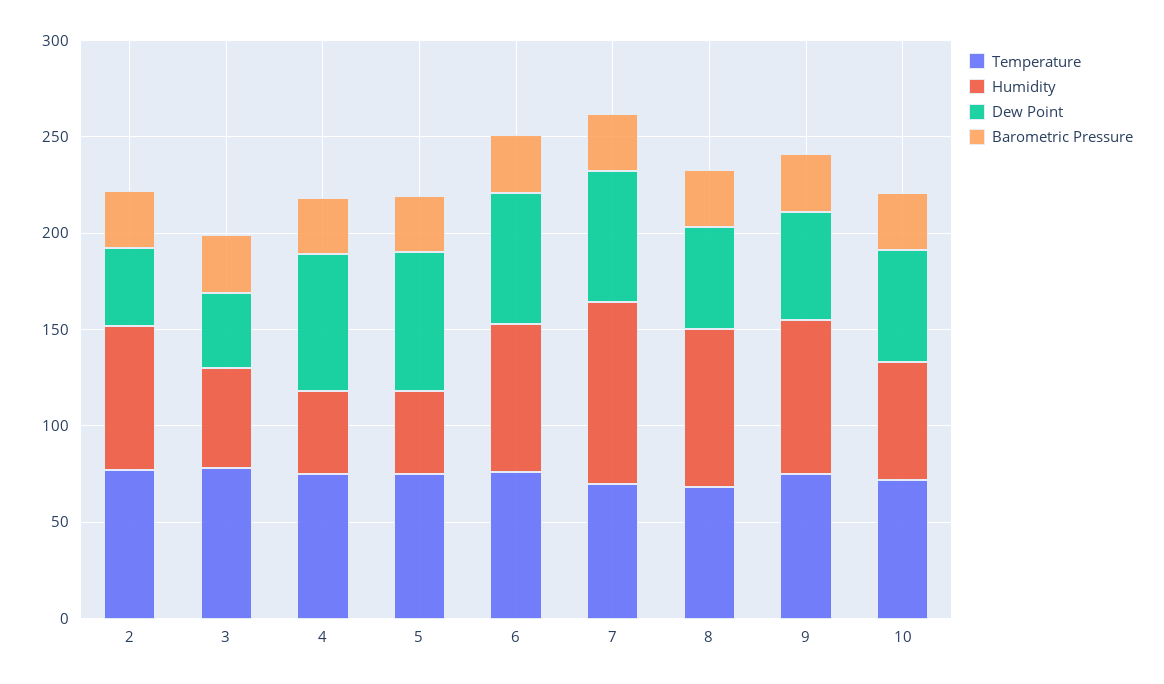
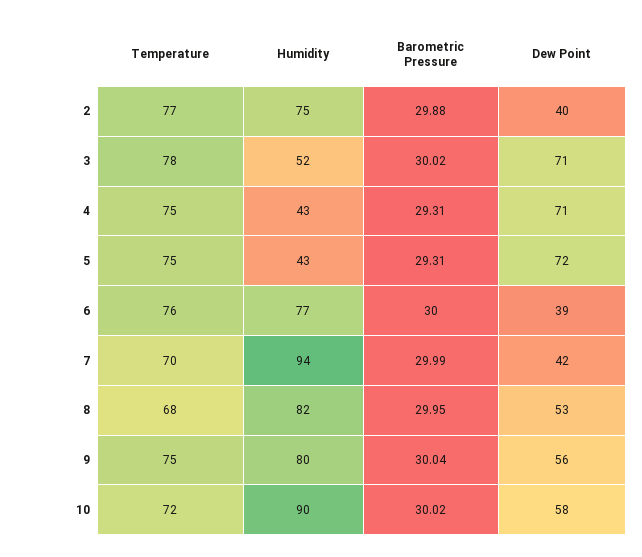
  {
    "Temperature": {
      "2": 77,
      "3": 78,
      "4": 75,
      "5": 75,
      "6": 76,
      "7": 70,
      "8": 68,
      "9": 75,
      "10": 72
    },
    "Humidity": {
      "2": 75,
      "3": 52,
      "4": 43,
      "5": 43,
      "6": 77,
      "7": 94,
      "8": 82,
      "9": 80,
-     "10": 60
+     "10": 90
    },
    "Dew Point": {
      "2": 40,
-     "3": 40,
+     "3": 71,
      "4": 71,
      "5": 72,
-     "6": 70,
+     "6": 39,
-     "7": 70,
+     "7": 42,
      "8": 53,
      "9": 56,
      "10": 58
    },
    "Barometric Pressure": {
      "2": 29.88,
      "3": 30.02,
      "4": 29.31,
      "5": 29.31,
      "6": 30,
      "7": 29.99,
      "8": 29.95,
      "9": 30.04,
      "10": 30.02
    }
  }

